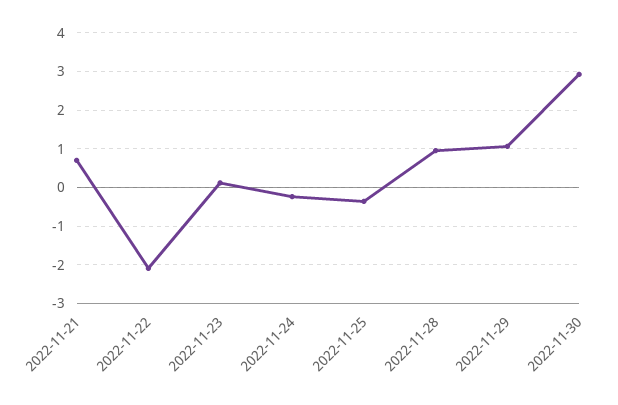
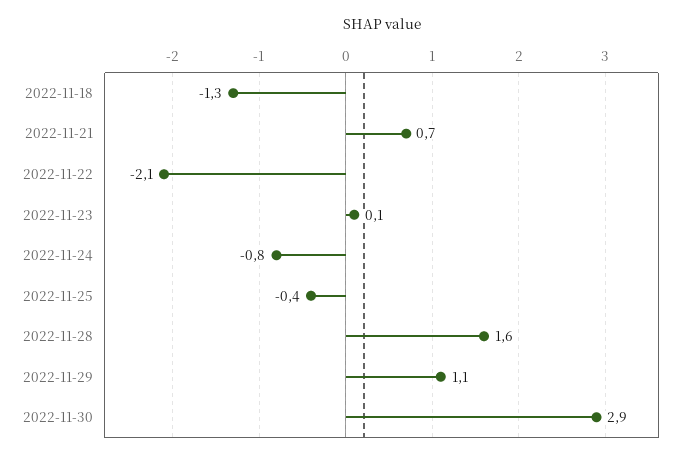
  {
    "2022-11-21": 0.7,
    "2022-11-22": -2.1,
    "2022-11-23": 0.1,
-   "2022-11-24": -0.2,
+   "2022-11-24": -0.8,
    "2022-11-25": -0.4,
-   "2022-11-28": 1,
+   "2022-11-28": 1.6,
    "2022-11-29": 1.1,
-   "2022-11-30": 2.9
+   "2022-11-30": 2.9,
+   "2022-11-18": -1.3
  }

